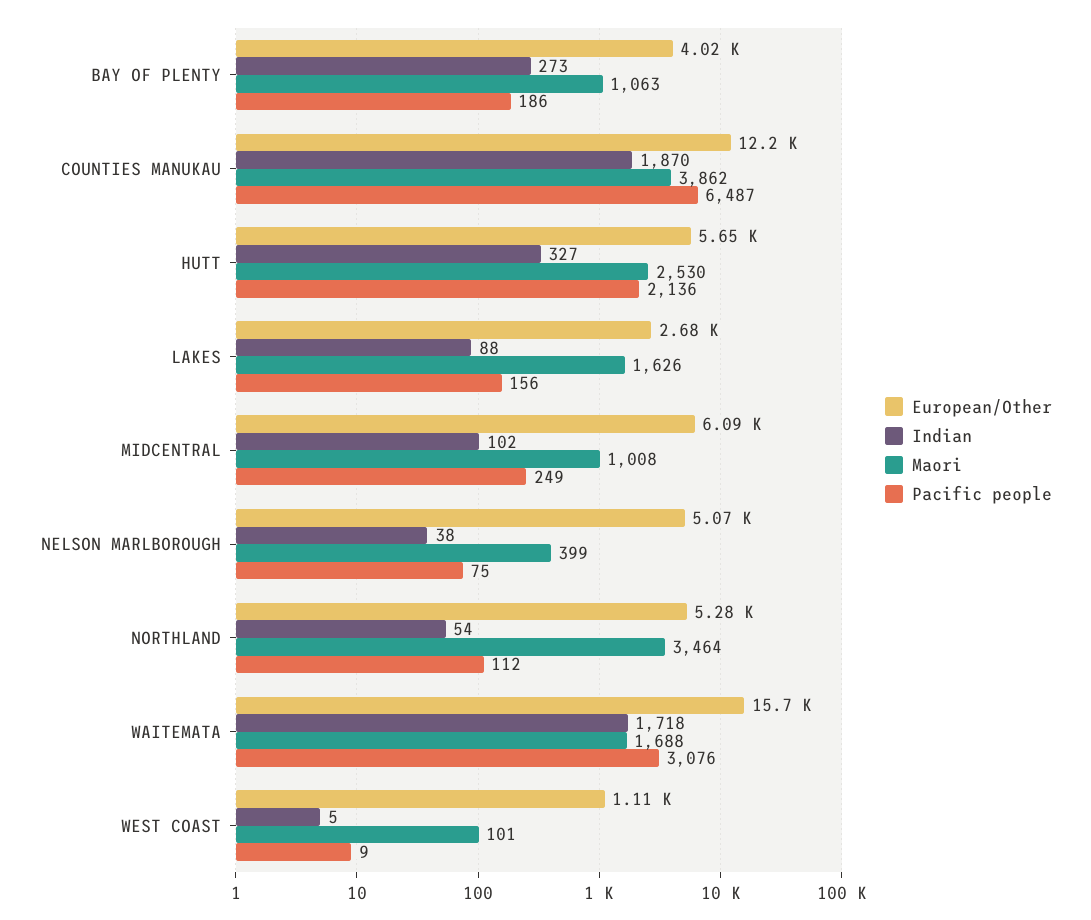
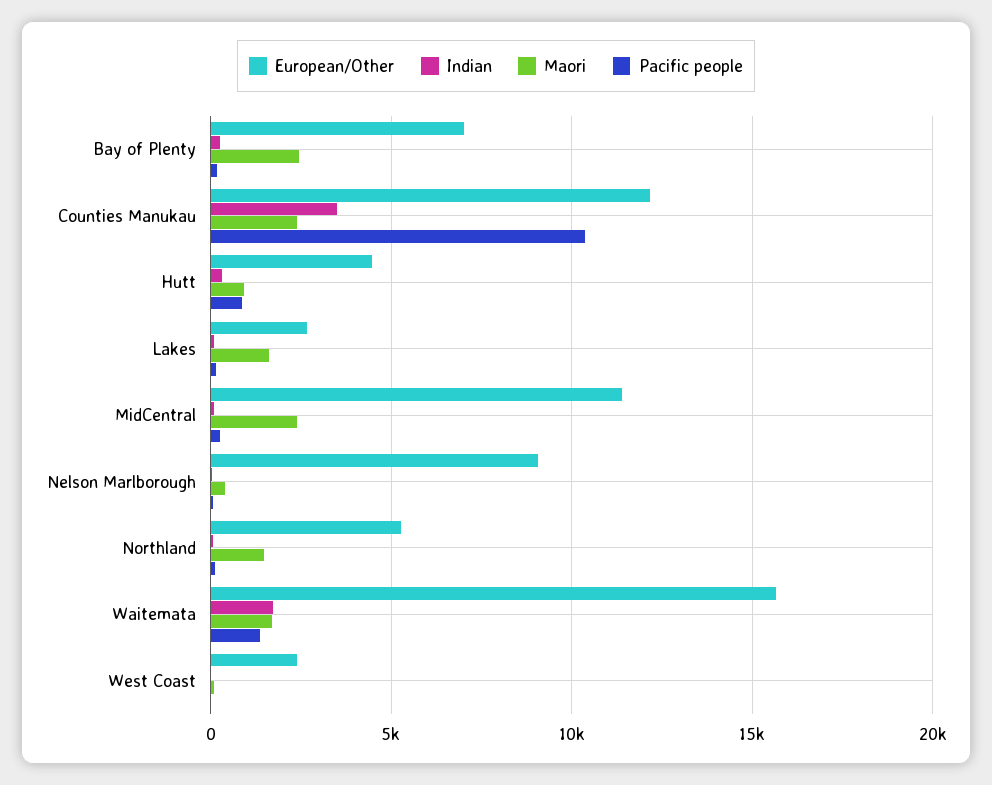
  {
    "European/Other": {
-     "BAY OF PLENTY": 4020,
+     "BAY OF PLENTY": 7000,
      "COUNTIES MANUKAU": 12200,
-     "HUTT": 5650,
+     "HUTT": 4500,
      "LAKES": 2680,
-     "MIDCENTRAL": 6090,
+     "MIDCENTRAL": 11500,
-     "NELSON MARLBOROUGH": 5070,
+     "NELSON MARLBOROUGH": 9000,
      "NORTHLAND": 5280,
      "WAITEMATA": 15700,
-     "WEST COAST": 1110
+     "WEST COAST": 2500
    },
    "Indian": {
      "BAY OF PLENTY": 273,
-     "COUNTIES MANUKAU": 1870,
+     "COUNTIES MANUKAU": 3500,
      "HUTT": 327,
      "LAKES": 88,
      "MIDCENTRAL": 102,
      "NELSON MARLBOROUGH": 38,
      "NORTHLAND": 54,
      "WAITEMATA": 1718,
      "WEST COAST": 5
    },
    "Maori": {
-     "BAY OF PLENTY": 1063,
+     "BAY OF PLENTY": 2500,
-     "COUNTIES MANUKAU": 3862,
+     "COUNTIES MANUKAU": 2500,
-     "HUTT": 2530,
+     "HUTT": 1000,
      "LAKES": 1626,
-     "MIDCENTRAL": 1008,
+     "MIDCENTRAL": 2500,
      "NELSON MARLBOROUGH": 399,
-     "NORTHLAND": 3464,
+     "NORTHLAND": 1500,
      "WAITEMATA": 1688,
      "WEST COAST": 101
    },
    "Pacific people": {
      "BAY OF PLENTY": 186,
-     "COUNTIES MANUKAU": 6487,
+     "COUNTIES MANUKAU": 10500,
-     "HUTT": 2136,
+     "HUTT": 1000,
      "LAKES": 156,
      "MIDCENTRAL": 249,
      "NELSON MARLBOROUGH": 75,
      "NORTHLAND": 112,
-     "WAITEMATA": 3076,
+     "WAITEMATA": 1500,
      "WEST COAST": 9
    }
  }

